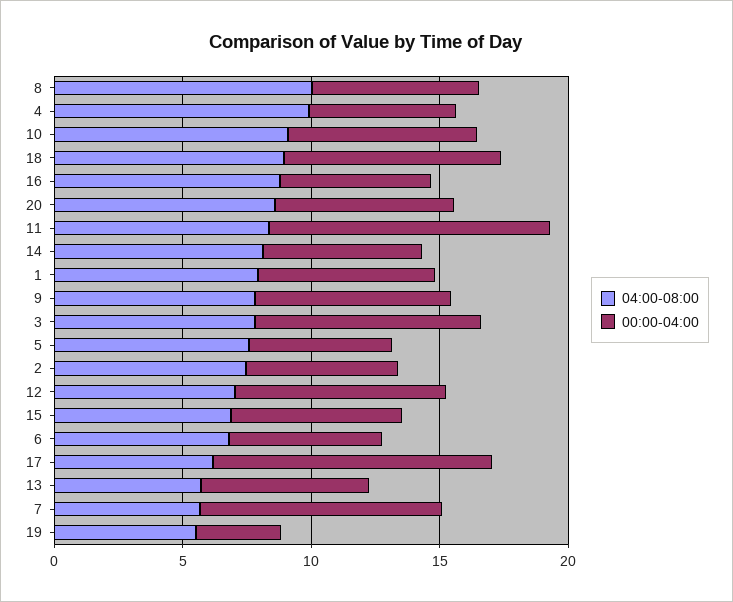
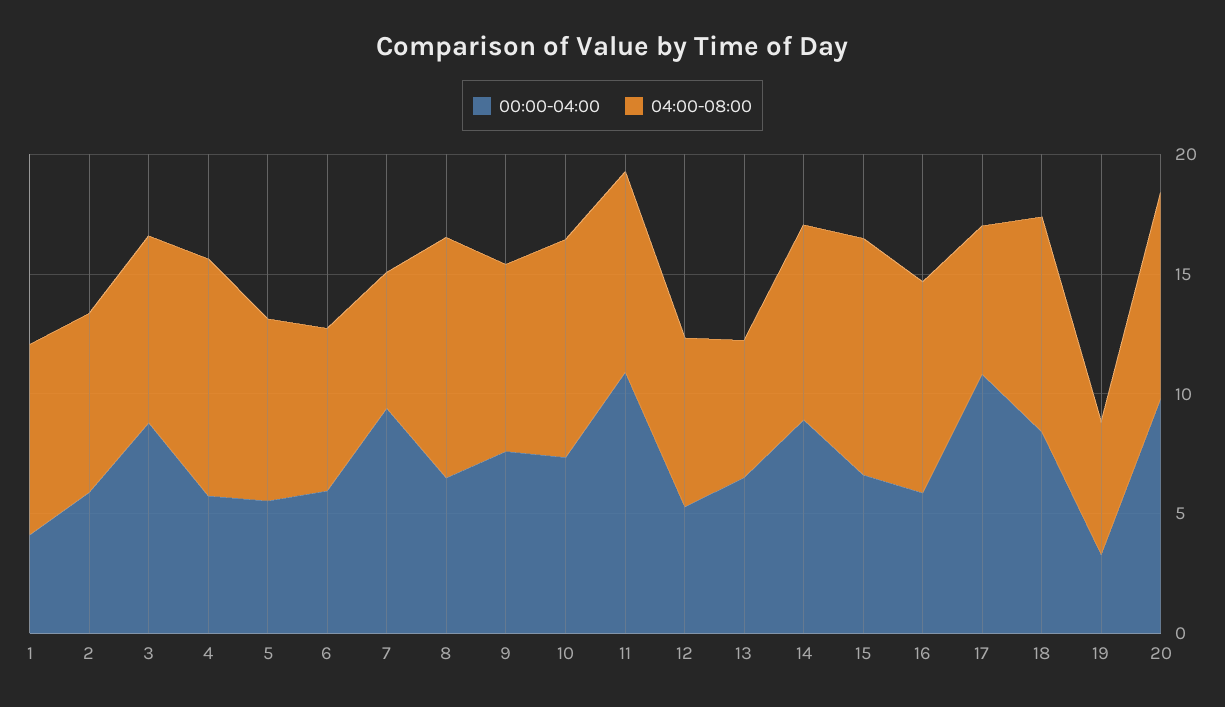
  {
    "04:00-08:00": {
      "8": 10,
      "4": 10,
      "10": 9,
      "18": 9,
      "16": 9,
      "20": 9,
      "11": 8,
      "14": 8,
      "1": 8,
      "9": 8,
      "3": 8,
      "5": 8,
      "2": 7,
      "12": 7,
-     "15": 7,
+     "15": 10,
      "6": 7,
      "17": 6,
      "13": 6,
      "7": 6,
      "19": 6
    },
    "00:00-04:00": {
      "8": 7,
      "4": 6,
      "10": 7,
      "18": 8,
      "16": 6,
-     "20": 7,
+     "20": 10,
      "11": 11,
-     "14": 6,
+     "14": 9,
-     "1": 7,
+     "1": 4,
      "9": 8,
      "3": 9,
      "5": 6,
      "2": 6,
-     "12": 8,
+     "12": 5,
      "15": 7,
      "6": 6,
      "17": 11,
      "13": 7,
      "7": 9,
      "19": 3
    }
  }

